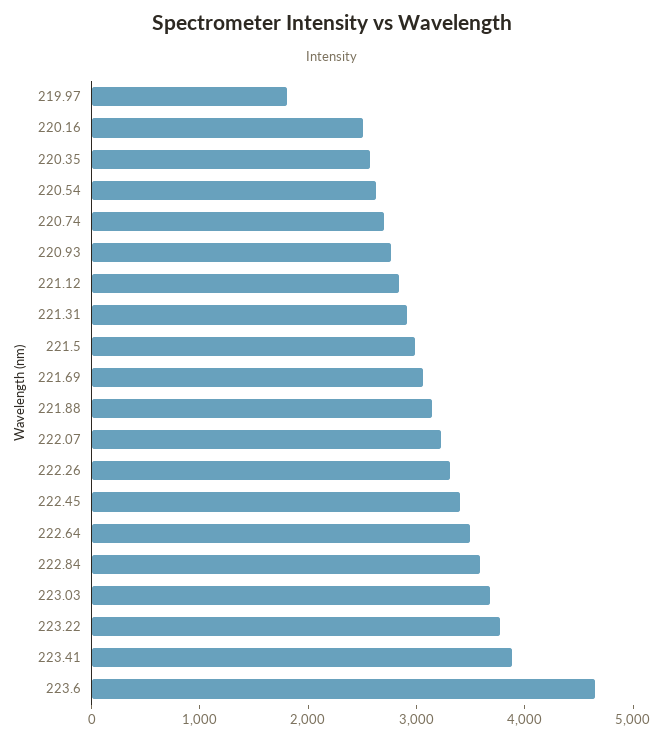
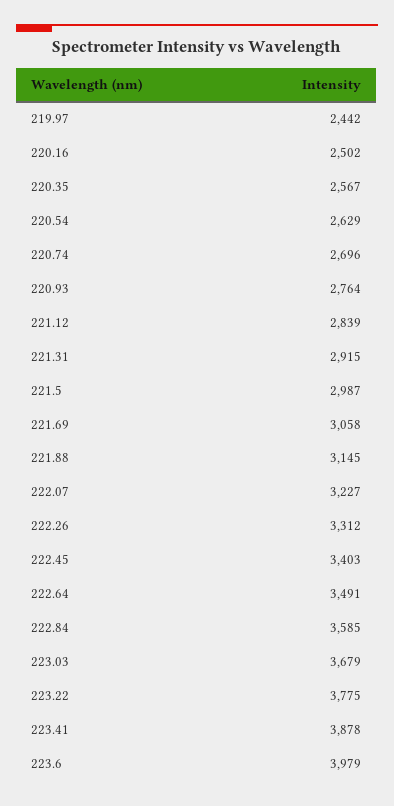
  {
-   "219.97": 1800,
+   "219.97": 2442,
    "220.16": 2502,
    "220.35": 2567,
    "220.54": 2629,
    "220.74": 2696,
    "220.93": 2764,
    "221.12": 2839,
    "221.31": 2915,
    "221.5": 2987,
    "221.69": 3058,
    "221.88": 3145,
    "222.07": 3227,
    "222.26": 3312,
    "222.45": 3403,
    "222.64": 3491,
    "222.84": 3585,
    "223.03": 3679,
    "223.22": 3775,
    "223.41": 3878,
-   "223.6": 4600
+   "223.6": 3979
  }

